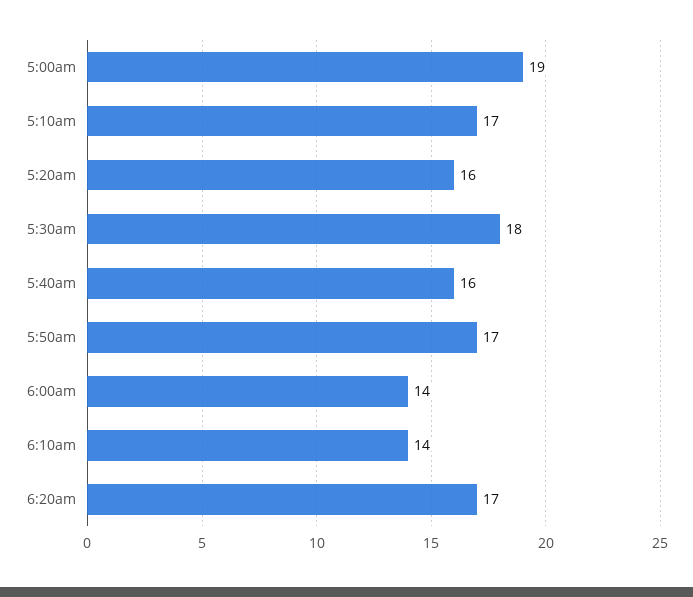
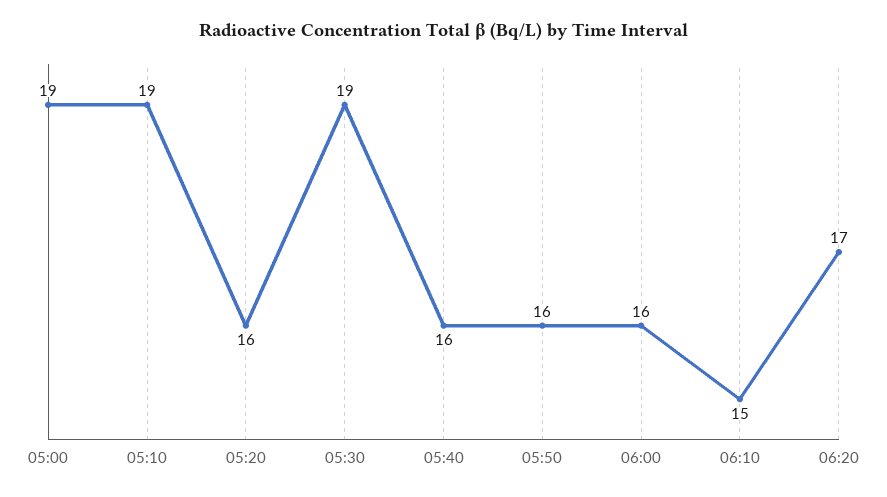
  {
    "5:00am": 19,
-   "5:10am": 17,
+   "5:10am": 19,
    "5:20am": 16,
-   "5:30am": 18,
+   "5:30am": 19,
    "5:40am": 16,
-   "5:50am": 17,
+   "5:50am": 16,
-   "6:00am": 14,
+   "6:00am": 16,
-   "6:10am": 14,
+   "6:10am": 15,
    "6:20am": 17
  }

